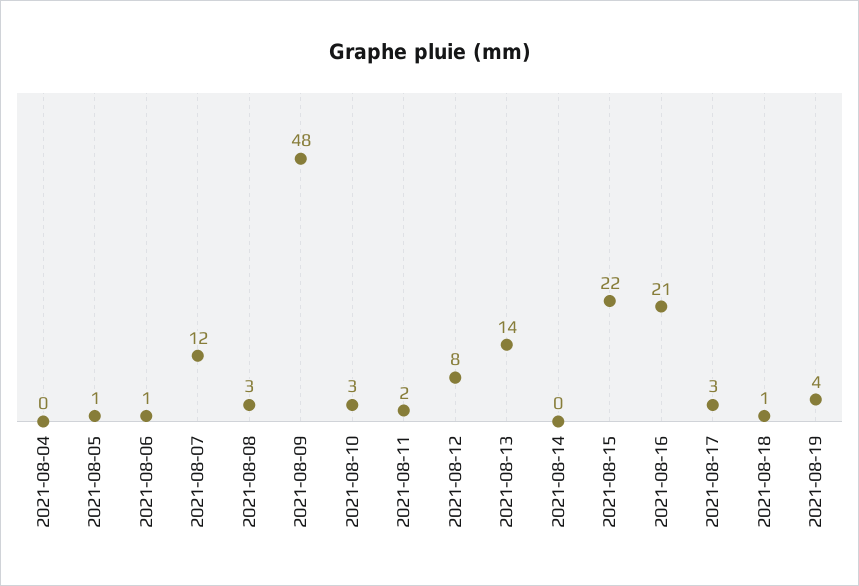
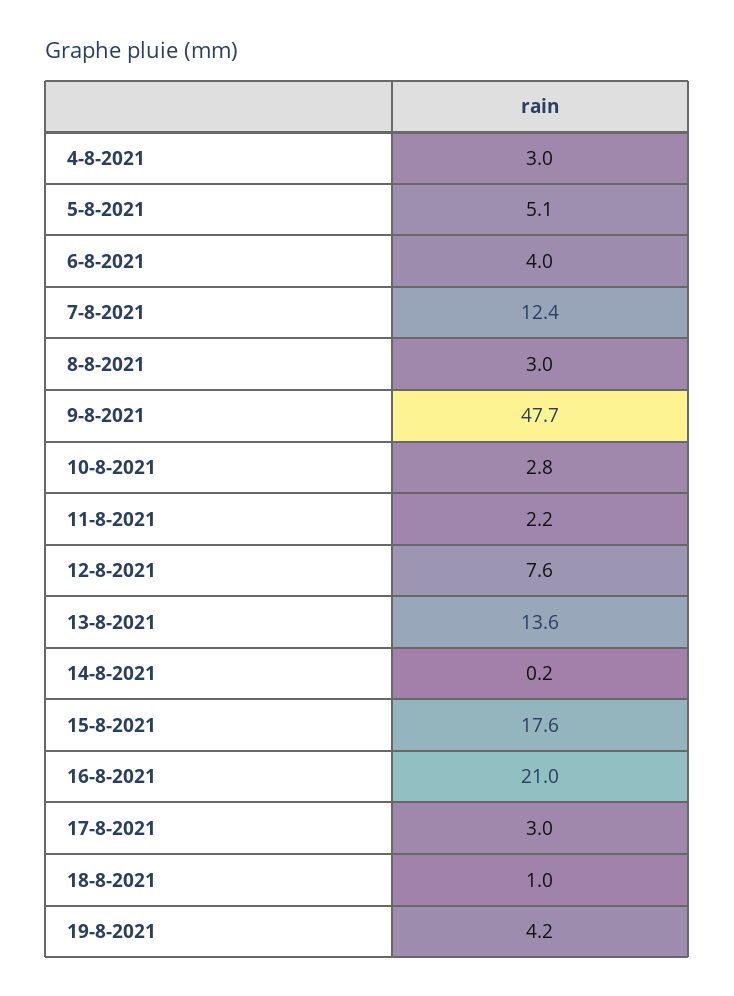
  {
-   "2021-08-04": 0,
+   "2021-08-04": 3,
-   "2021-08-05": 1,
+   "2021-08-05": 5.1,
-   "2021-08-06": 1,
+   "2021-08-06": 4,
    "2021-08-07": 12.4,
    "2021-08-08": 3,
    "2021-08-09": 47.7,
    "2021-08-10": 2.8,
    "2021-08-11": 2.2,
    "2021-08-12": 7.6,
    "2021-08-13": 13.6,
    "2021-08-14": 0.2,
-   "2021-08-15": 22,
+   "2021-08-15": 17.6,
    "2021-08-16": 21,
    "2021-08-17": 3,
    "2021-08-18": 1,
    "2021-08-19": 4.2
  }

